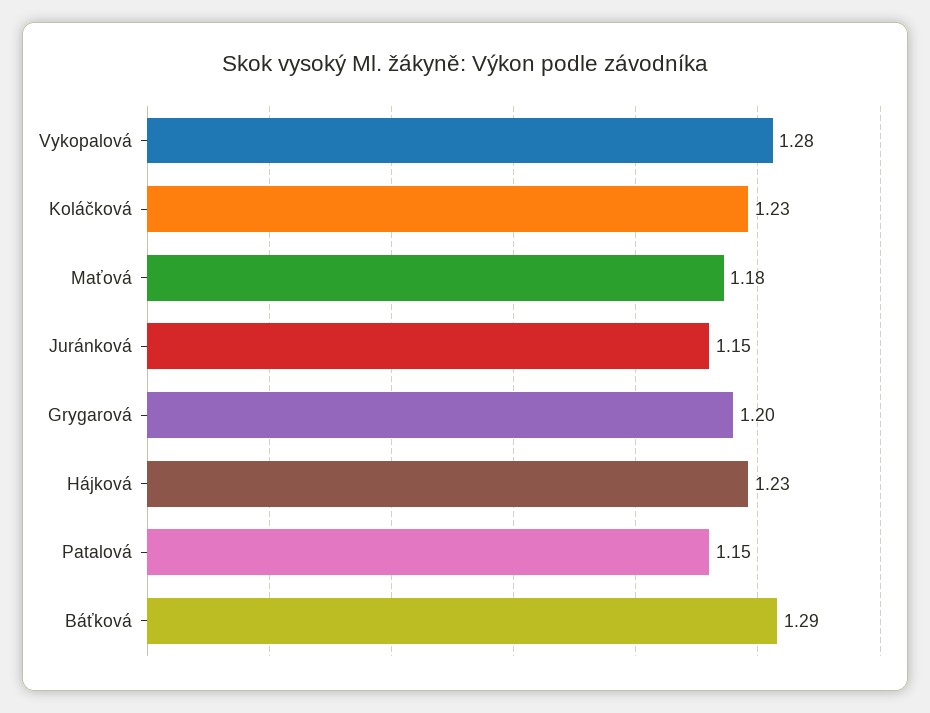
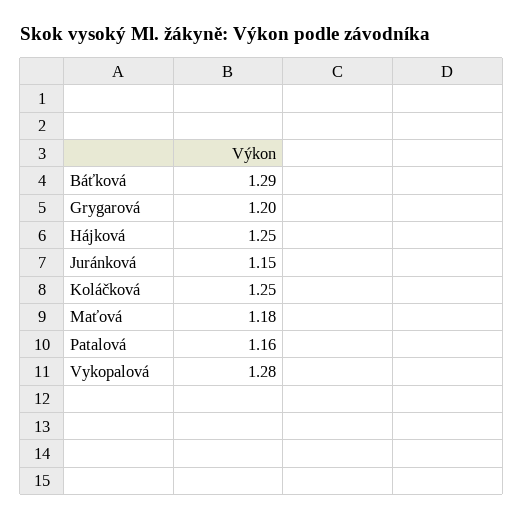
  {
    "Vykopalová": 1.28,
-   "Koláčková": 1.23,
+   "Koláčková": 1.25,
    "Maťová": 1.18,
    "Juránková": 1.15,
    "Grygarová": 1.2,
-   "Hájková": 1.23,
+   "Hájková": 1.25,
-   "Patalová": 1.15,
+   "Patalová": 1.16,
    "Báťková": 1.29
  }

